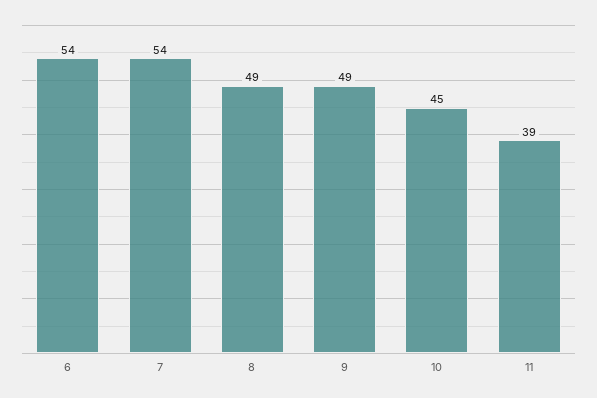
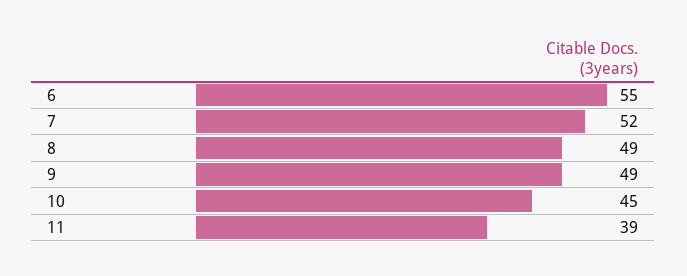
  {
-   "6": 54,
+   "6": 55,
-   "7": 54,
+   "7": 52,
    "8": 49,
    "9": 49,
    "10": 45,
    "11": 39
  }

